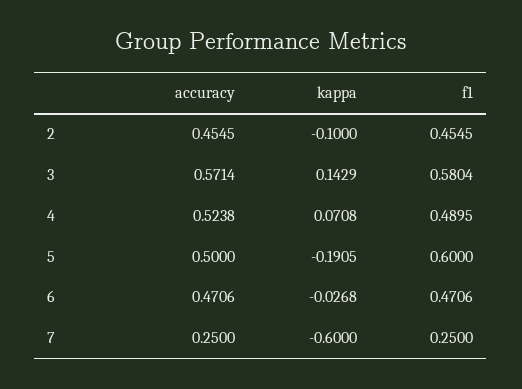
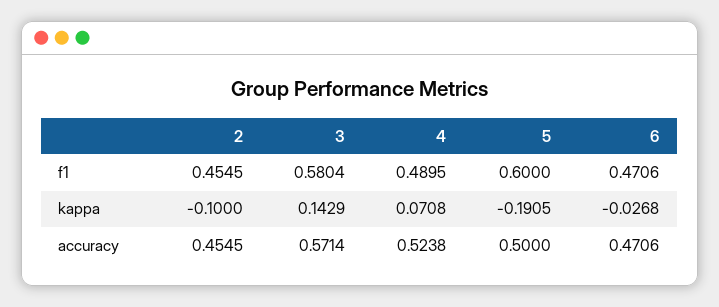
  {
    "accuracy": {
      "2": 0.4545,
      "3": 0.5714,
      "4": 0.5238,
      "5": 0.5,
-     "6": 0.4706,
+     "6": 0.4706
-     "7": 0.25
    },
    "kappa": {
      "2": -0.1,
      "3": 0.1429,
      "4": 0.0708,
      "5": -0.1905,
-     "6": -0.0268,
+     "6": -0.0268
-     "7": -0.6
    },
    "f1": {
      "2": 0.4545,
      "3": 0.5804,
      "4": 0.4895,
      "5": 0.6,
-     "6": 0.4706,
+     "6": 0.4706
-     "7": 0.25
    }
  }

